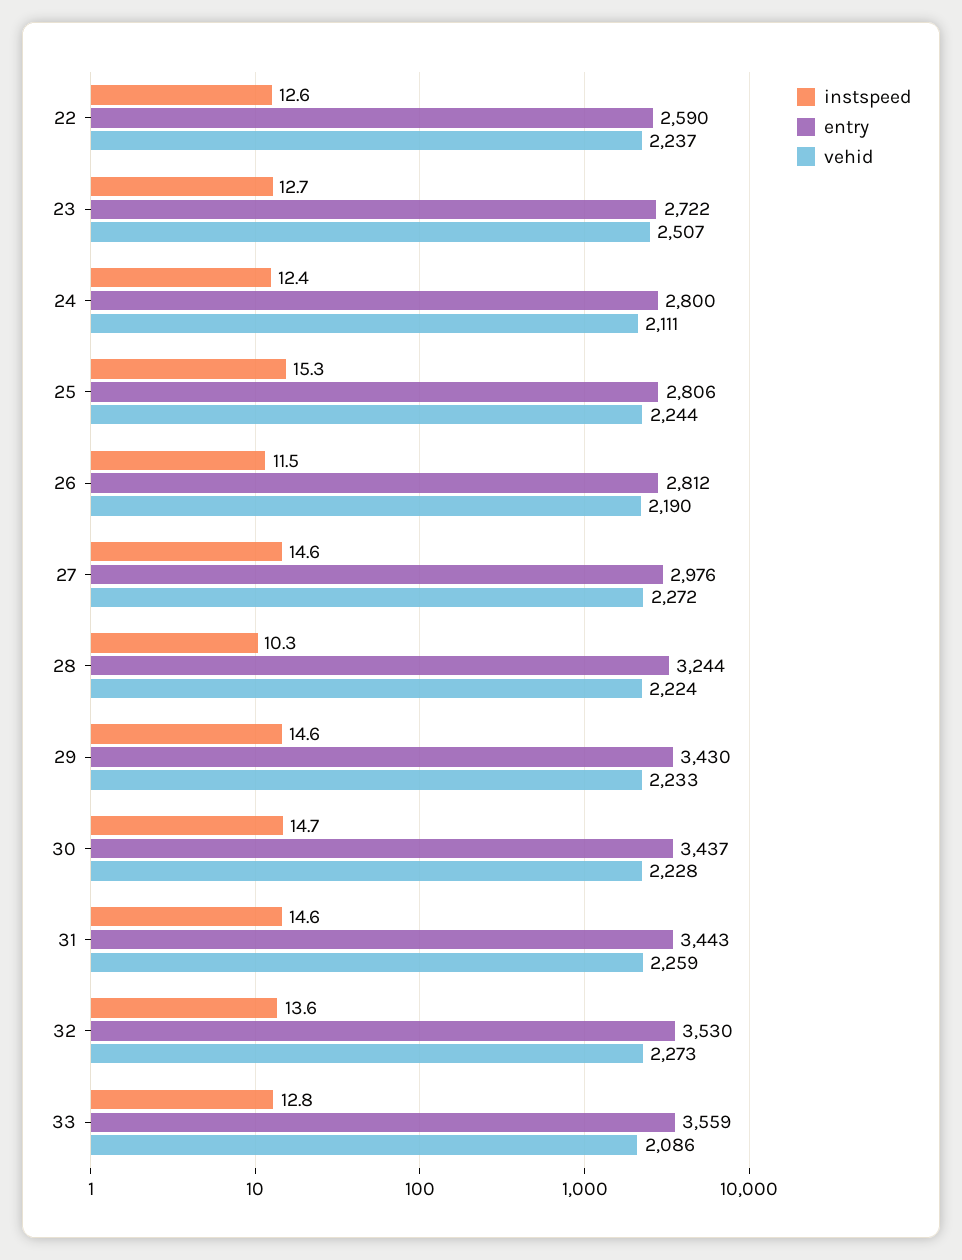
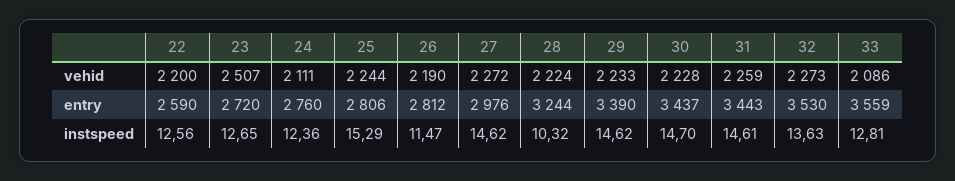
  {
    "instspeed": {
      "22": 12.56,
      "23": 12.65,
      "24": 12.36,
      "25": 15.29,
      "26": 11.47,
      "27": 14.62,
      "28": 10.32,
      "29": 14.62,
      "30": 14.7,
      "31": 14.61,
      "32": 13.63,
      "33": 12.81
    },
    "entry": {
      "22": 2590,
-     "23": 2722,
+     "23": 2720,
-     "24": 2800,
+     "24": 2760,
      "25": 2806,
      "26": 2812,
      "27": 2976,
      "28": 3244,
-     "29": 3430,
+     "29": 3390,
      "30": 3437,
      "31": 3443,
      "32": 3530,
      "33": 3559
    },
    "vehid": {
-     "22": 2237,
+     "22": 2200,
      "23": 2507,
      "24": 2111,
      "25": 2244,
      "26": 2190,
      "27": 2272,
      "28": 2224,
      "29": 2233,
      "30": 2228,
      "31": 2259,
      "32": 2273,
      "33": 2086
    }
  }

